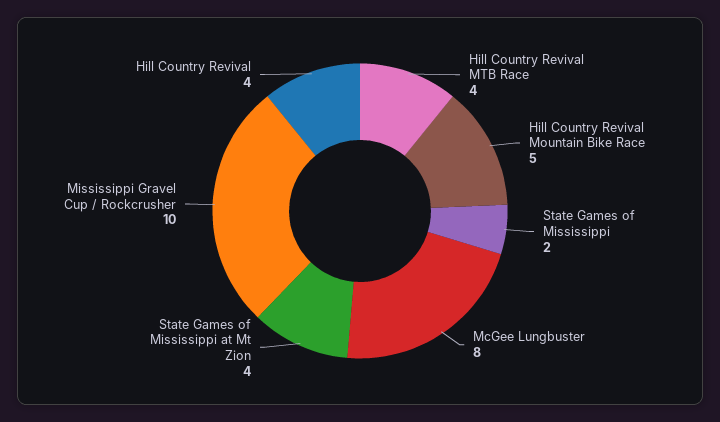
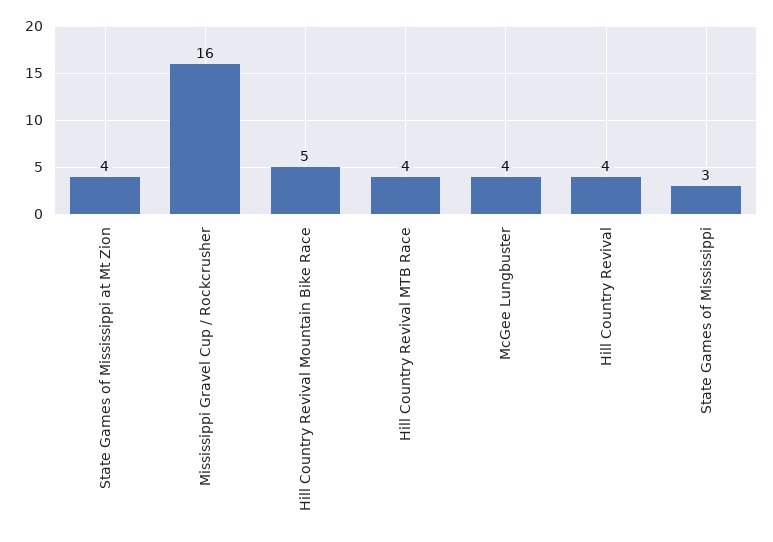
  {
    "Hill Country Revival MTB Race": 4,
    "Hill Country Revival Mountain Bike Race": 5,
-   "State Games of Mississippi": 2,
+   "State Games of Mississippi": 3,
-   "McGee Lungbuster": 8,
+   "McGee Lungbuster": 4,
    "State Games of Mississippi at Mt Zion": 4,
-   "Mississippi Gravel Cup / Rockcrusher": 10,
+   "Mississippi Gravel Cup / Rockcrusher": 16,
    "Hill Country Revival": 4
  }

